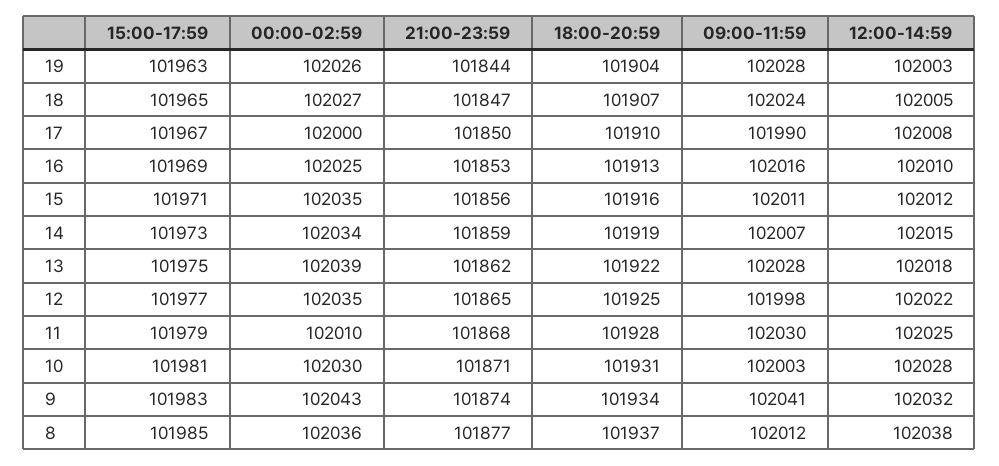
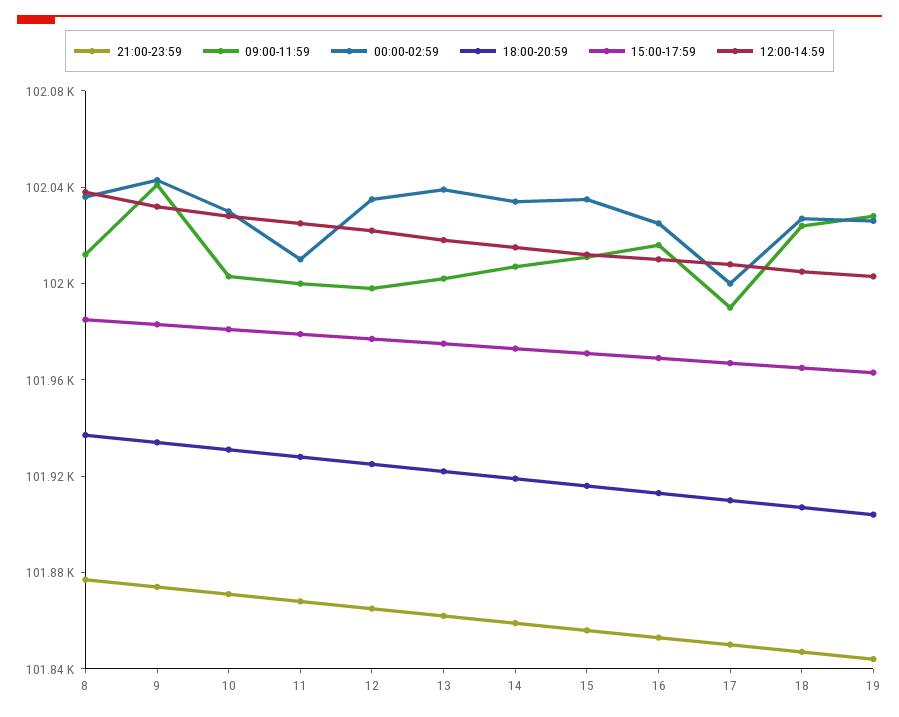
  {
    "15:00-17:59": {
      "19": 101963,
      "18": 101965,
      "17": 101967,
      "16": 101969,
      "15": 101971,
      "14": 101973,
      "13": 101975,
      "12": 101977,
      "11": 101979,
      "10": 101981,
      "9": 101983,
      "8": 101985
    },
    "00:00-02:59": {
      "19": 102026,
      "18": 102027,
      "17": 102000,
      "16": 102025,
      "15": 102035,
      "14": 102034,
      "13": 102039,
      "12": 102035,
      "11": 102010,
      "10": 102030,
      "9": 102043,
      "8": 102036
    },
    "21:00-23:59": {
      "19": 101844,
      "18": 101847,
      "17": 101850,
      "16": 101853,
      "15": 101856,
      "14": 101859,
      "13": 101862,
      "12": 101865,
      "11": 101868,
      "10": 101871,
      "9": 101874,
      "8": 101877
    },
    "18:00-20:59": {
      "19": 101904,
      "18": 101907,
      "17": 101910,
      "16": 101913,
      "15": 101916,
      "14": 101919,
      "13": 101922,
      "12": 101925,
      "11": 101928,
      "10": 101931,
      "9": 101934,
      "8": 101937
    },
    "09:00-11:59": {
      "19": 102028,
      "18": 102024,
      "17": 101990,
      "16": 102016,
      "15": 102011,
      "14": 102007,
-     "13": 102028,
+     "13": 102000,
      "12": 101998,
-     "11": 102030,
+     "11": 102000,
      "10": 102003,
      "9": 102041,
      "8": 102012
    },
    "12:00-14:59": {
      "19": 102003,
      "18": 102005,
      "17": 102008,
      "16": 102010,
      "15": 102012,
      "14": 102015,
      "13": 102018,
      "12": 102022,
      "11": 102025,
      "10": 102028,
      "9": 102032,
      "8": 102038
    }
  }

